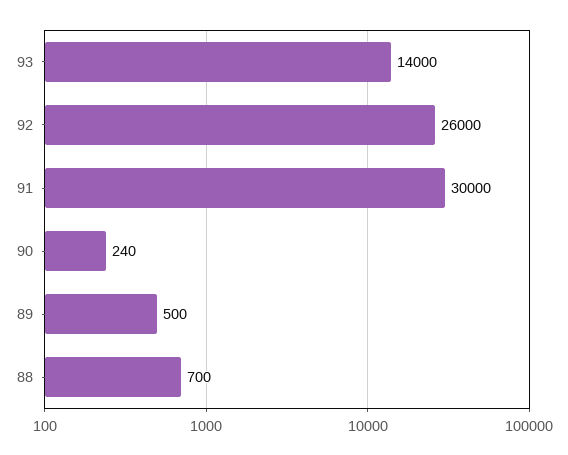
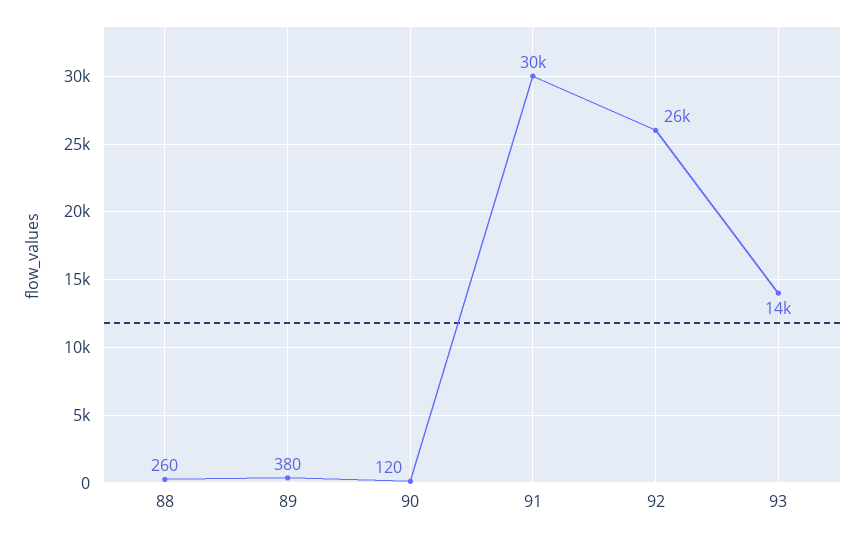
  {
    "93": 14000,
    "92": 26000,
    "91": 30000,
-   "90": 240,
+   "90": 120,
-   "89": 500,
+   "89": 380,
-   "88": 700
+   "88": 260
  }

